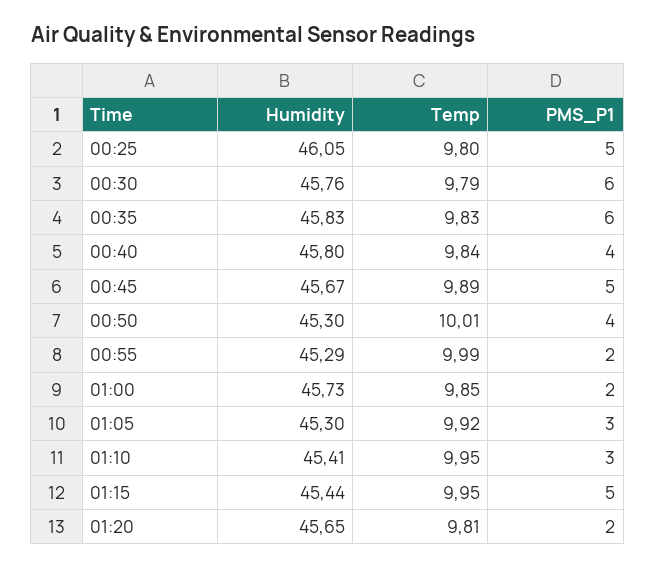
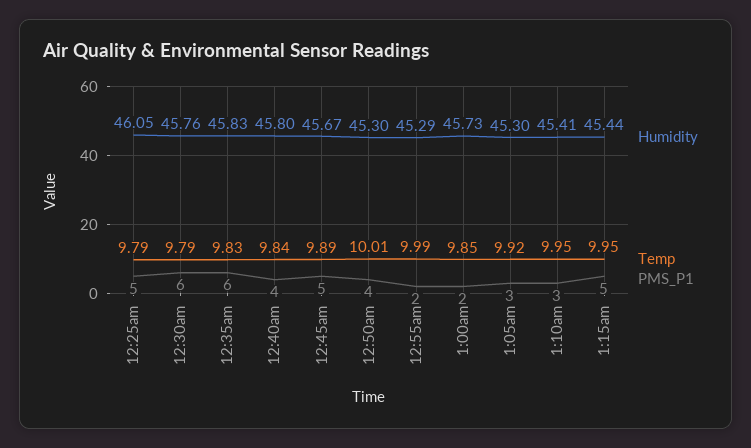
  {
    "Humidity": {
      "00:25": 46.05,
      "00:30": 45.76,
      "00:35": 45.83,
      "00:40": 45.8,
      "00:45": 45.67,
      "00:50": 45.3,
      "00:55": 45.29,
      "01:00": 45.73,
      "01:05": 45.3,
      "01:10": 45.41,
-     "01:15": 45.44,
+     "01:15": 45.44
-     "01:20": 45.65
    },
    "Temp": {
-     "00:25": 9.8,
+     "00:25": 9.79,
      "00:30": 9.79,
      "00:35": 9.83,
      "00:40": 9.84,
      "00:45": 9.89,
      "00:50": 10.01,
      "00:55": 9.99,
      "01:00": 9.85,
      "01:05": 9.92,
      "01:10": 9.95,
-     "01:15": 9.95,
+     "01:15": 9.95
-     "01:20": 9.81
    },
    "PMS_P1": {
      "00:25": 5,
      "00:30": 6,
      "00:35": 6,
      "00:40": 4,
      "00:45": 5,
      "00:50": 4,
      "00:55": 2,
      "01:00": 2,
      "01:05": 3,
      "01:10": 3,
-     "01:15": 5,
+     "01:15": 5
-     "01:20": 2
    }
  }

